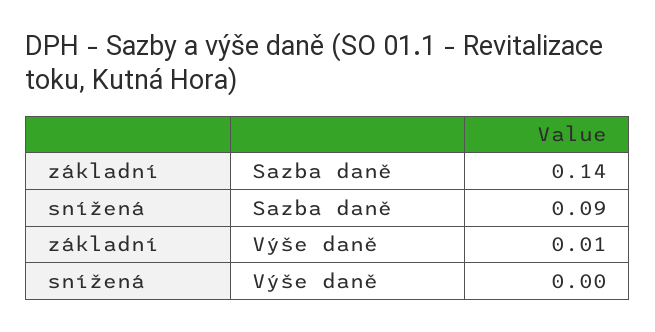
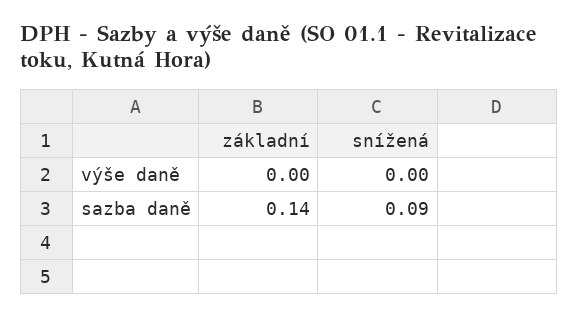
  {
    "základní": {
      "Sazba daně": 0.14,
-     "Výše daně": 0.01
+     "Výše daně": 0
    },
    "snížená": {
      "Sazba daně": 0.09,
      "Výše daně": 0
    }
  }

